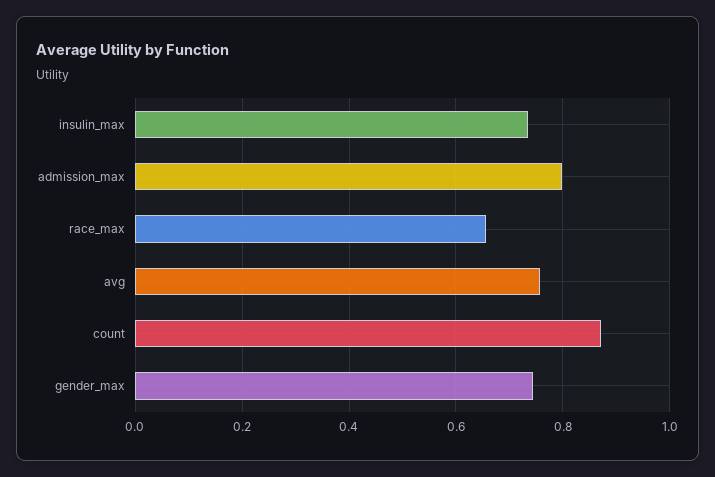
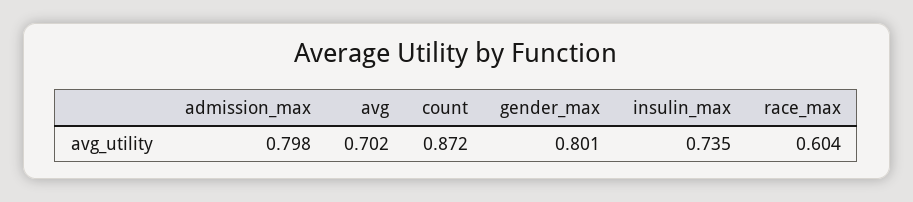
  {
    "insulin_max": 0.735,
    "admission_max": 0.798,
-   "race_max": 0.66,
+   "race_max": 0.604,
-   "avg": 0.76,
+   "avg": 0.702,
    "count": 0.872,
-   "gender_max": 0.74
+   "gender_max": 0.801
  }

